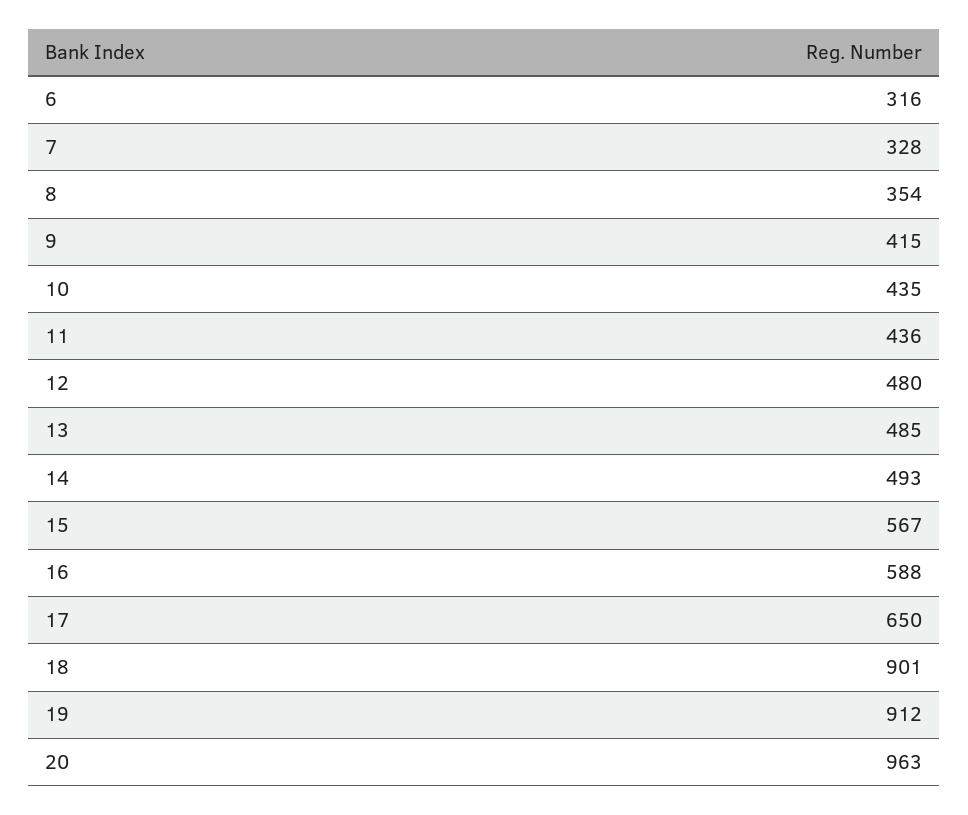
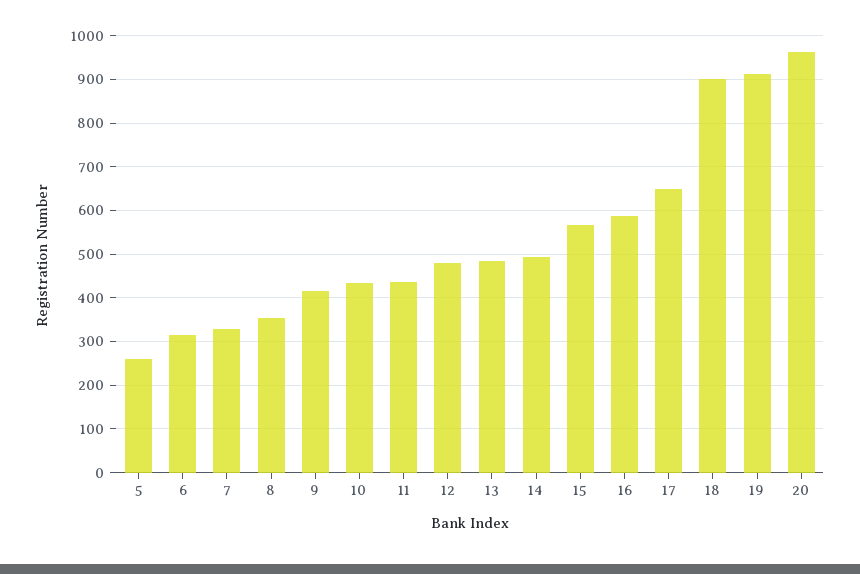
  {
    "6": 316,
    "7": 328,
    "8": 354,
    "9": 415,
    "10": 435,
    "11": 436,
    "12": 480,
    "13": 485,
    "14": 493,
    "15": 567,
    "16": 588,
    "17": 650,
    "18": 901,
    "19": 912,
-   "20": 963
+   "20": 963,
+   "5": 260
  }

